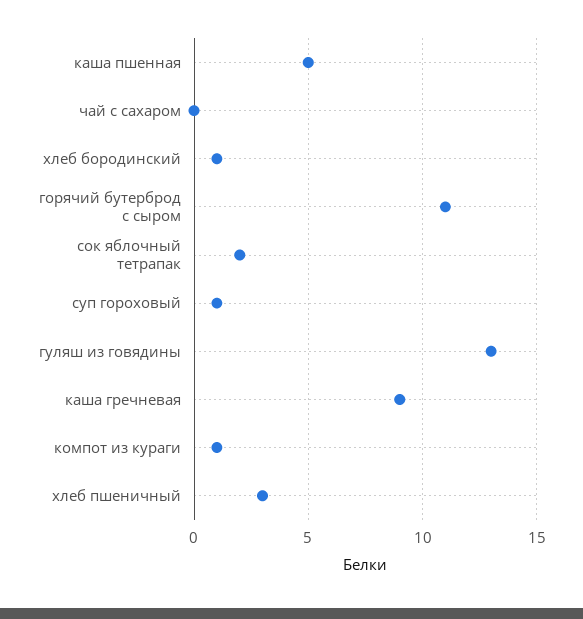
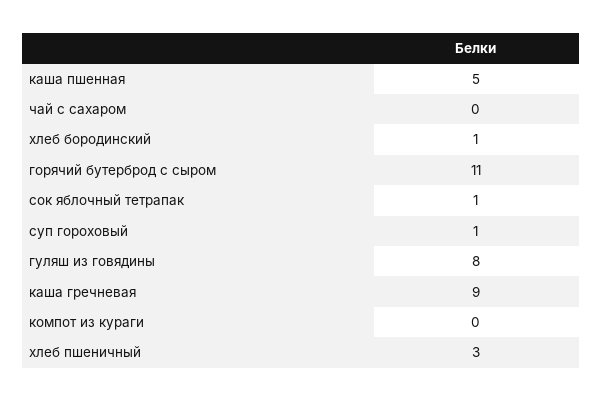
  {
    "каша пшенная": 5,
    "чай с сахаром": 0,
    "хлеб бородинский": 1,
    "горячий бутерброд с сыром": 11,
-   "сок яблочный тетрапак": 2,
+   "сок яблочный тетрапак": 1,
    "суп гороховый": 1,
-   "гуляш из говядины": 13,
+   "гуляш из говядины": 8,
    "каша гречневая": 9,
-   "компот из кураги": 1,
+   "компот из кураги": 0,
    "хлеб пшеничный": 3
  }

